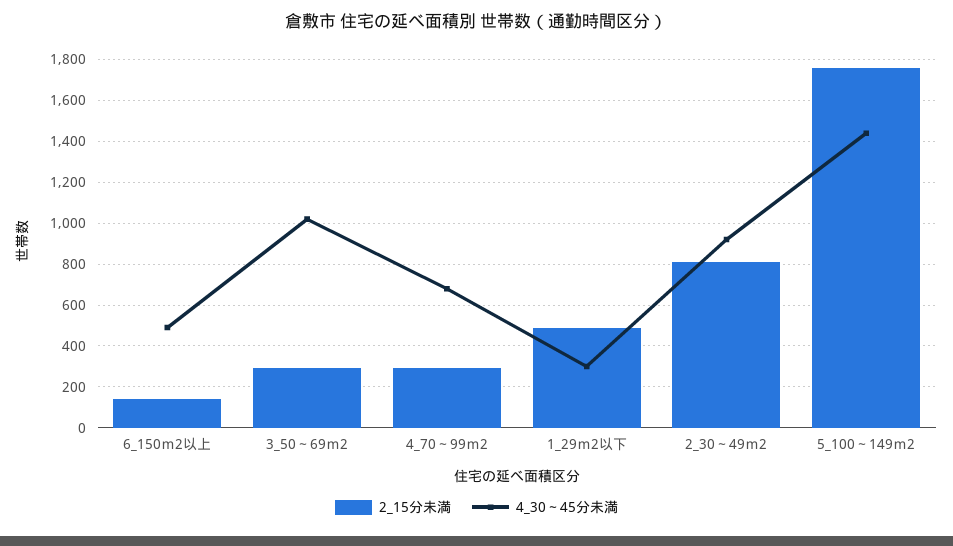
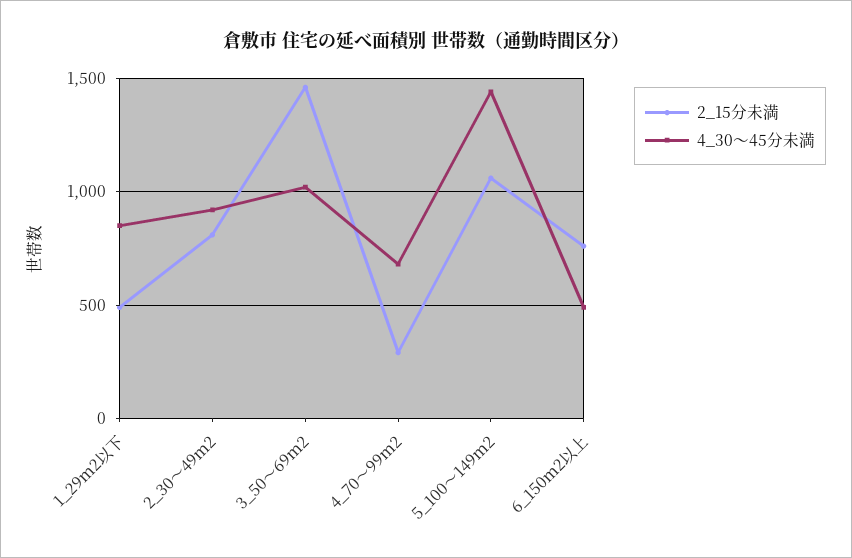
  {
    "2_15分未満": {
-     "6_150ｍ2以上": 150,
+     "6_150ｍ2以上": 750,
-     "3_50～69ｍ2": 300,
+     "3_50～69ｍ2": 1450,
      "4_70～99ｍ2": 300,
      "1_29ｍ2以下": 500,
      "2_30～49ｍ2": 800,
-     "5_100～149ｍ2": 1750
+     "5_100～149ｍ2": 1050
    },
    "4_30～45分未満": {
      "6_150ｍ2以上": 500,
      "3_50～69ｍ2": 1000,
      "4_70～99ｍ2": 700,
-     "1_29ｍ2以下": 300,
+     "1_29ｍ2以下": 850,
      "2_30～49ｍ2": 900,
      "5_100～149ｍ2": 1450
    }
  }

